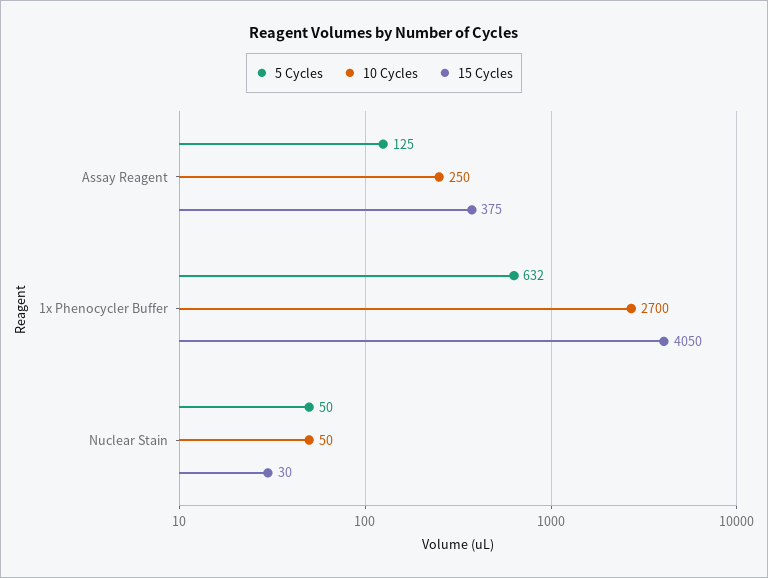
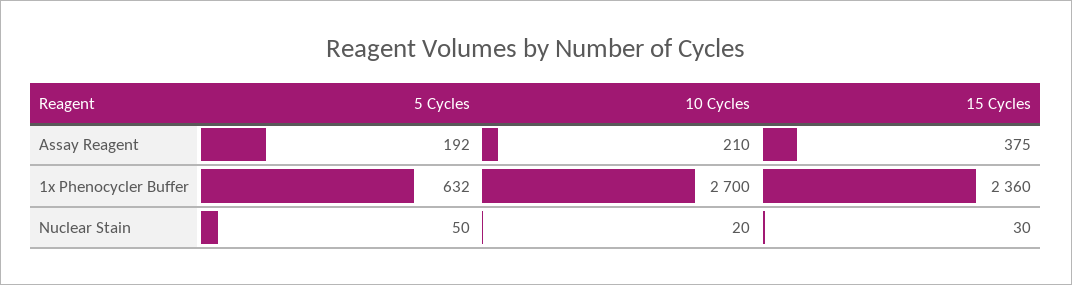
  {
    "5 Cycles": {
-     "Assay Reagent": 125,
+     "Assay Reagent": 192,
      "1x Phenocycler Buffer": 632,
      "Nuclear Stain": 50
    },
    "10 Cycles": {
-     "Assay Reagent": 250,
+     "Assay Reagent": 210,
      "1x Phenocycler Buffer": 2700,
-     "Nuclear Stain": 50
+     "Nuclear Stain": 20
    },
    "15 Cycles": {
      "Assay Reagent": 375,
-     "1x Phenocycler Buffer": 4050,
+     "1x Phenocycler Buffer": 2360,
      "Nuclear Stain": 30
    }
  }

